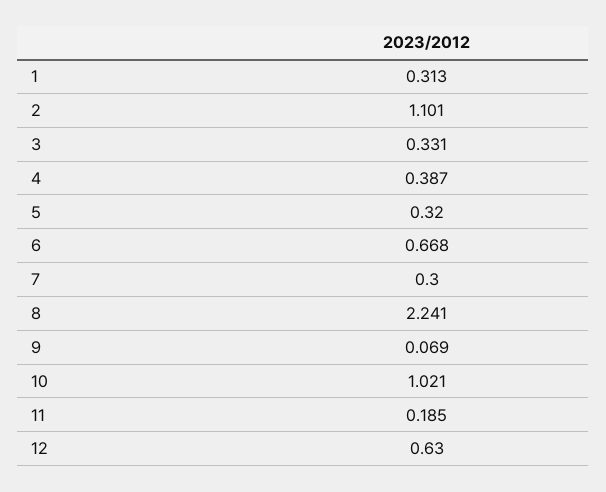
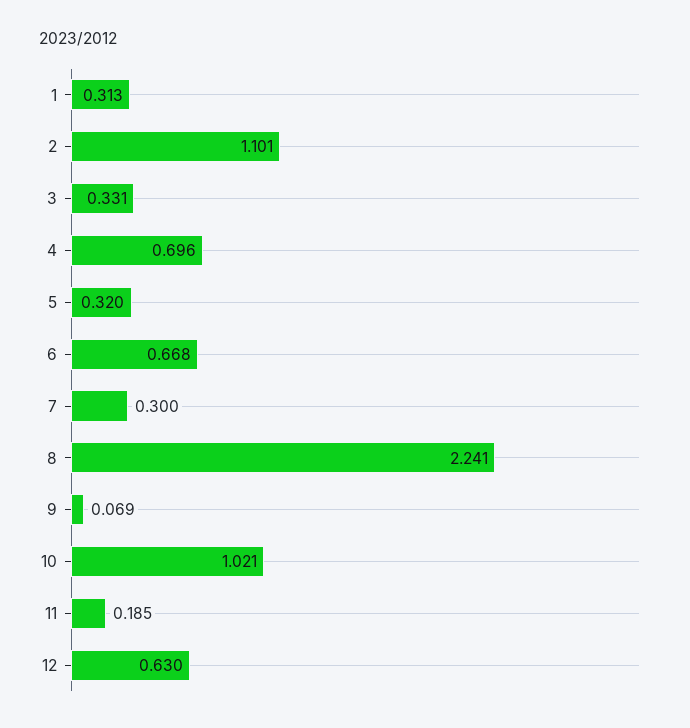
  {
    "1": 0.313,
    "2": 1.101,
    "3": 0.331,
-   "4": 0.387,
+   "4": 0.696,
    "5": 0.32,
    "6": 0.668,
    "7": 0.3,
    "8": 2.241,
    "9": 0.069,
    "10": 1.021,
    "11": 0.185,
    "12": 0.63
  }

